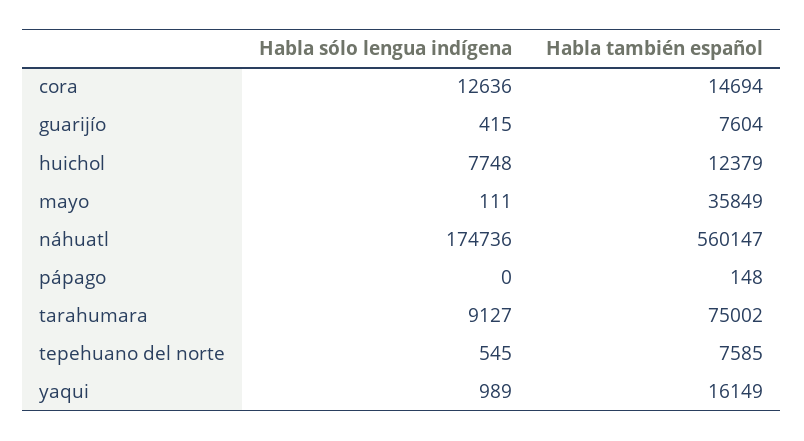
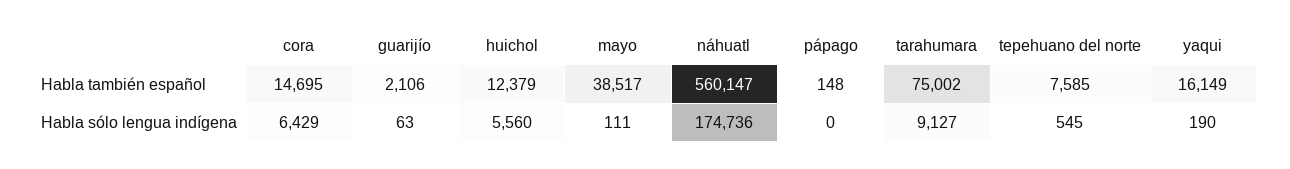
  {
    "Habla sólo lengua indígena": {
-     "cora": 12636,
+     "cora": 6429,
-     "guarijío": 415,
+     "guarijío": 63,
-     "huichol": 7748,
+     "huichol": 5560,
      "mayo": 111,
      "náhuatl": 174736,
      "pápago": 0,
      "tarahumara": 9127,
      "tepehuano del norte": 545,
-     "yaqui": 989
+     "yaqui": 190
    },
    "Habla también español": {
-     "cora": 14694,
+     "cora": 14695,
-     "guarijío": 7604,
+     "guarijío": 2106,
      "huichol": 12379,
-     "mayo": 35849,
+     "mayo": 38517,
      "náhuatl": 560147,
      "pápago": 148,
      "tarahumara": 75002,
      "tepehuano del norte": 7585,
      "yaqui": 16149
    }
  }

